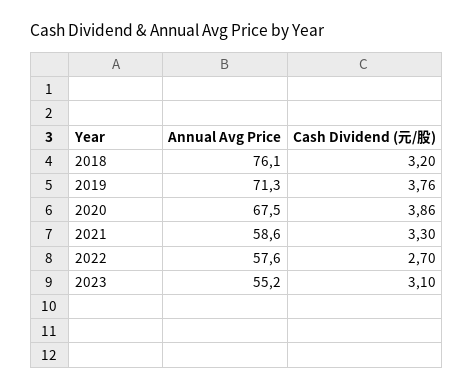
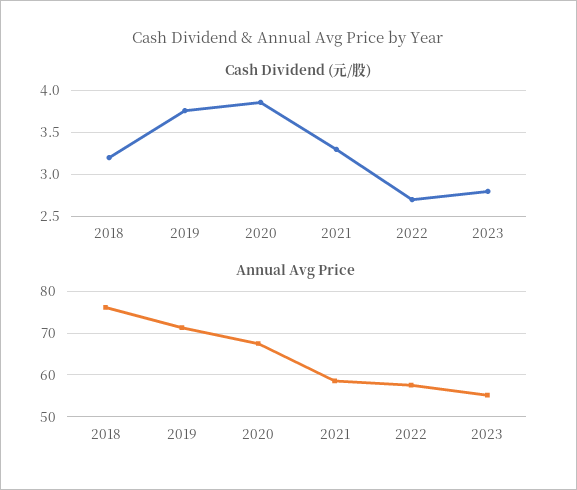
  {
    "Annual Avg Price": {
      "2018": 76.1,
      "2019": 71.3,
      "2020": 67.5,
      "2021": 58.6,
      "2022": 57.6,
      "2023": 55.2
    },
    "Cash Dividend (元/股)": {
      "2018": 3.2,
      "2019": 3.76,
      "2020": 3.86,
      "2021": 3.3,
      "2022": 2.7,
-     "2023": 3.1
+     "2023": 2.8
    }
  }

